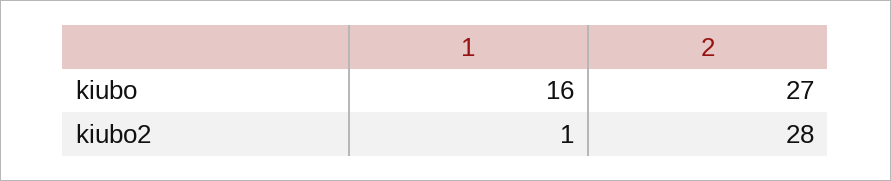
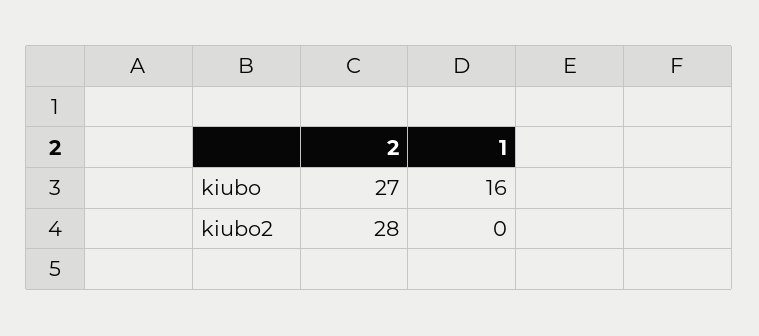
  {
    "1": {
      "kiubo": 16,
-     "kiubo2": 1
+     "kiubo2": 0
    },
    "2": {
      "kiubo": 27,
      "kiubo2": 28
    }
  }

